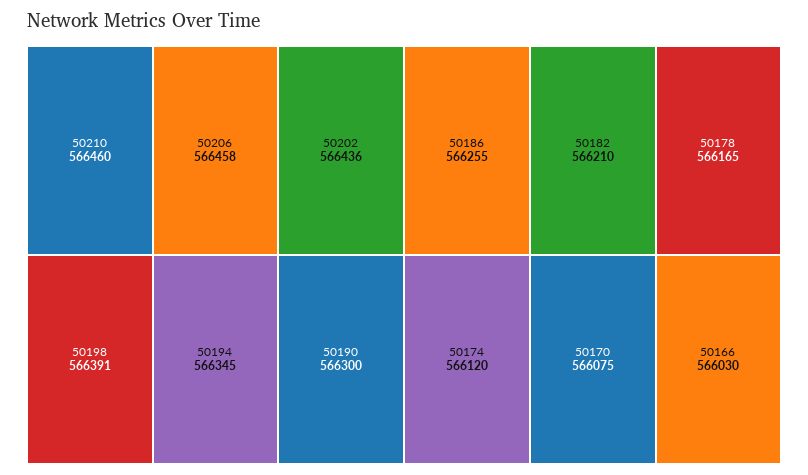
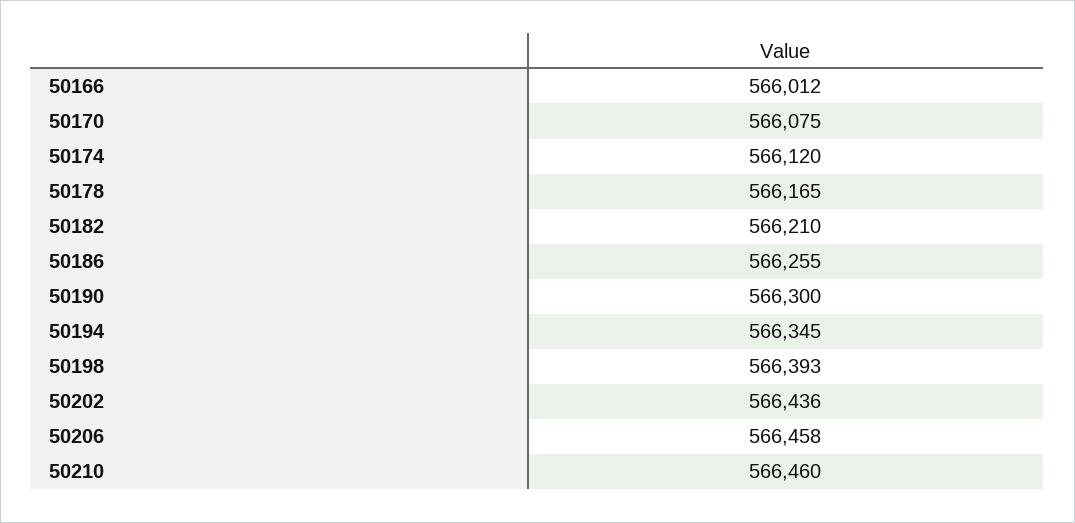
  {
    "50210": 566460,
    "50206": 566458,
    "50202": 566436,
-   "50198": 566391,
+   "50198": 566393,
    "50194": 566345,
    "50190": 566300,
    "50186": 566255,
    "50182": 566210,
    "50178": 566165,
    "50174": 566120,
    "50170": 566075,
-   "50166": 566030
+   "50166": 566012
  }

